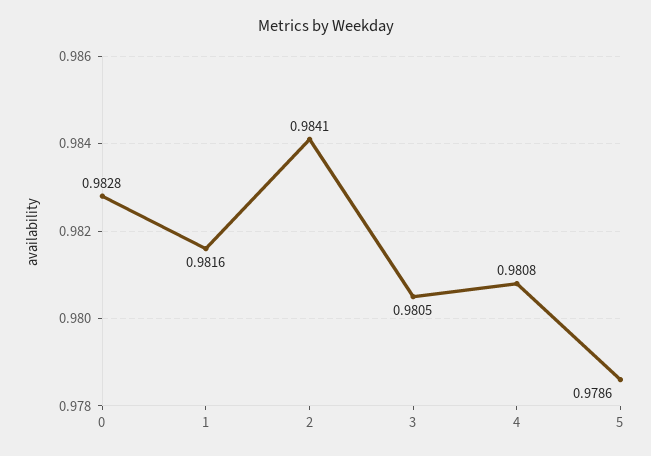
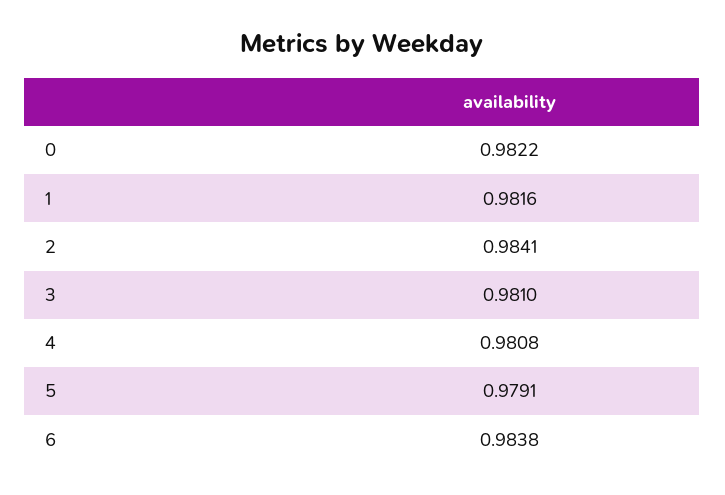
  {
-   "0": 0.9828,
+   "0": 0.9822,
    "1": 0.9816,
    "2": 0.9841,
-   "3": 0.9805,
+   "3": 0.981,
    "4": 0.9808,
-   "5": 0.9786
+   "5": 0.9791,
+   "6": 0.9838
  }

